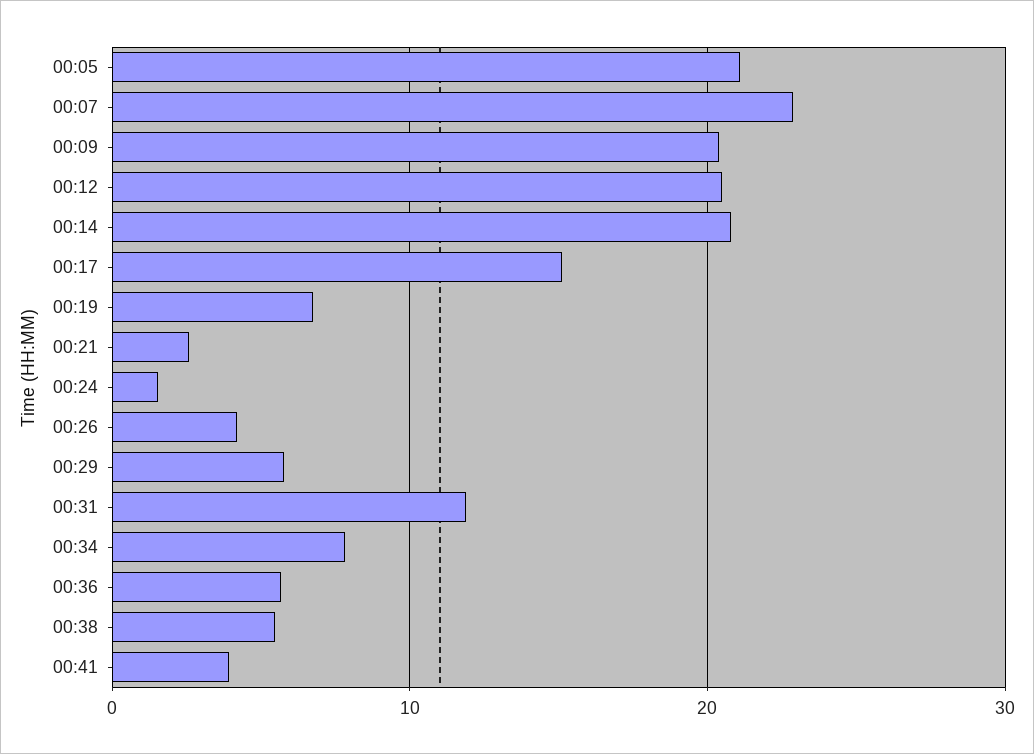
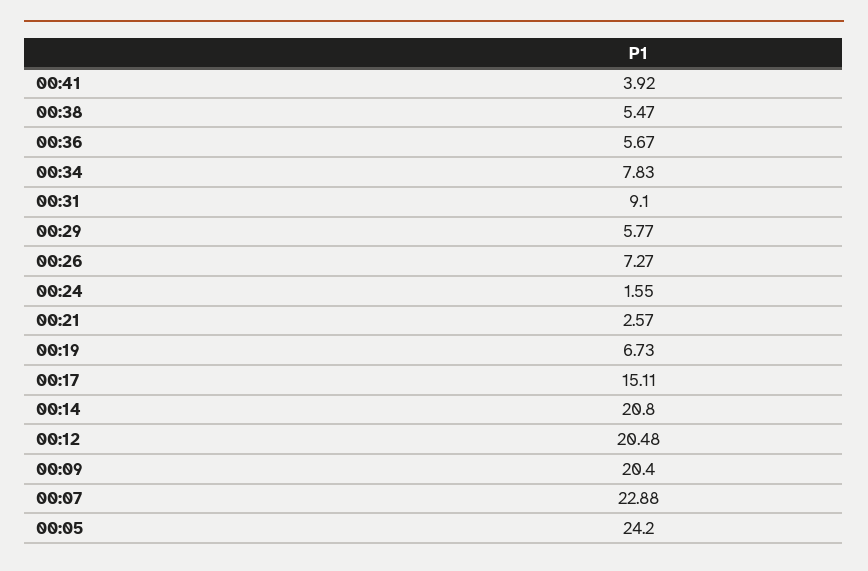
  {
-   "00:05": 21,
+   "00:05": 24.2,
    "00:07": 22.88,
    "00:09": 20.4,
    "00:12": 20.48,
    "00:14": 20.8,
    "00:17": 15.11,
    "00:19": 6.73,
    "00:21": 2.57,
    "00:24": 1.55,
-   "00:26": 4,
+   "00:26": 7.27,
    "00:29": 5.77,
-   "00:31": 12,
+   "00:31": 9.1,
    "00:34": 7.83,
    "00:36": 5.67,
    "00:38": 5.47,
    "00:41": 3.92
  }

